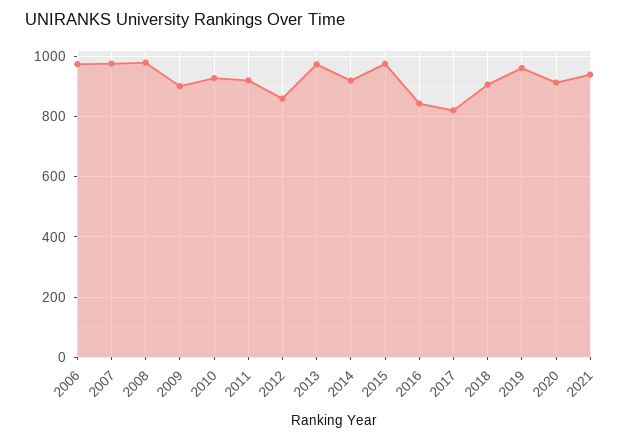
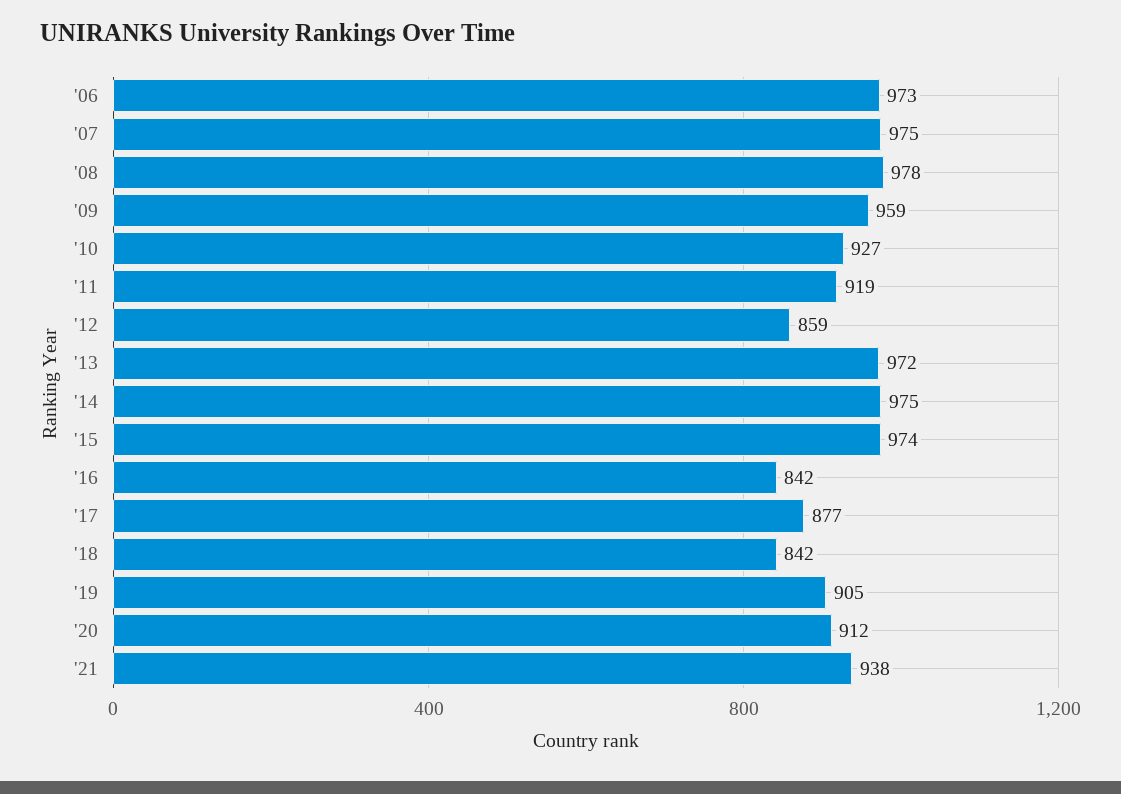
  {
    "2006": 973,
    "2007": 975,
    "2008": 978,
-   "2009": 900,
+   "2009": 959,
    "2010": 927,
    "2011": 919,
    "2012": 859,
    "2013": 972,
-   "2014": 920,
+   "2014": 975,
    "2015": 974,
    "2016": 842,
-   "2017": 820,
+   "2017": 877,
-   "2018": 900,
+   "2018": 842,
-   "2019": 960,
+   "2019": 905,
    "2020": 912,
    "2021": 938
  }

